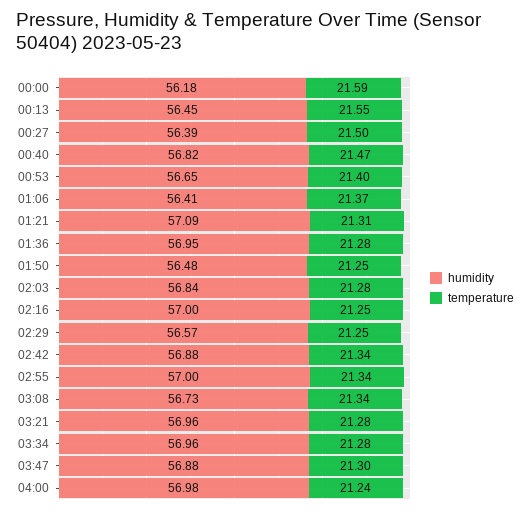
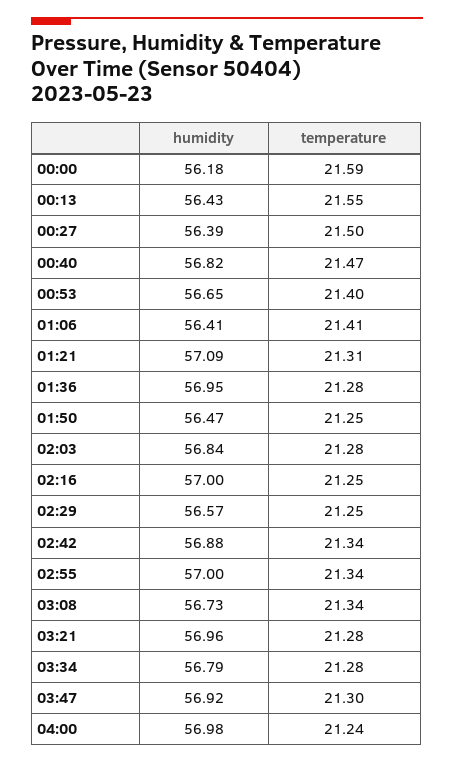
  {
    "humidity": {
      "00:00": 56.18,
-     "00:13": 56.45,
+     "00:13": 56.43,
      "00:27": 56.39,
      "00:40": 56.82,
      "00:53": 56.65,
      "01:06": 56.41,
      "01:21": 57.09,
      "01:36": 56.95,
-     "01:50": 56.48,
+     "01:50": 56.47,
      "02:03": 56.84,
      "02:16": 57,
      "02:29": 56.57,
      "02:42": 56.88,
      "02:55": 57,
      "03:08": 56.73,
      "03:21": 56.96,
-     "03:34": 56.96,
+     "03:34": 56.79,
-     "03:47": 56.88,
+     "03:47": 56.92,
      "04:00": 56.98
    },
    "temperature": {
      "00:00": 21.59,
      "00:13": 21.55,
      "00:27": 21.5,
      "00:40": 21.47,
      "00:53": 21.4,
-     "01:06": 21.37,
+     "01:06": 21.41,
      "01:21": 21.31,
      "01:36": 21.28,
      "01:50": 21.25,
      "02:03": 21.28,
      "02:16": 21.25,
      "02:29": 21.25,
      "02:42": 21.34,
      "02:55": 21.34,
      "03:08": 21.34,
      "03:21": 21.28,
      "03:34": 21.28,
      "03:47": 21.3,
      "04:00": 21.24
    }
  }

